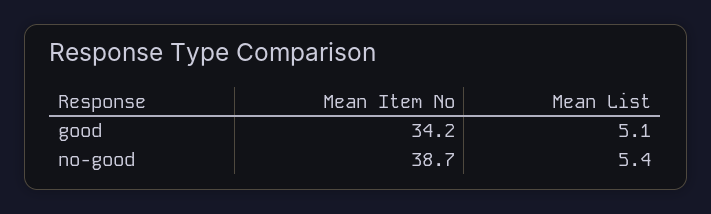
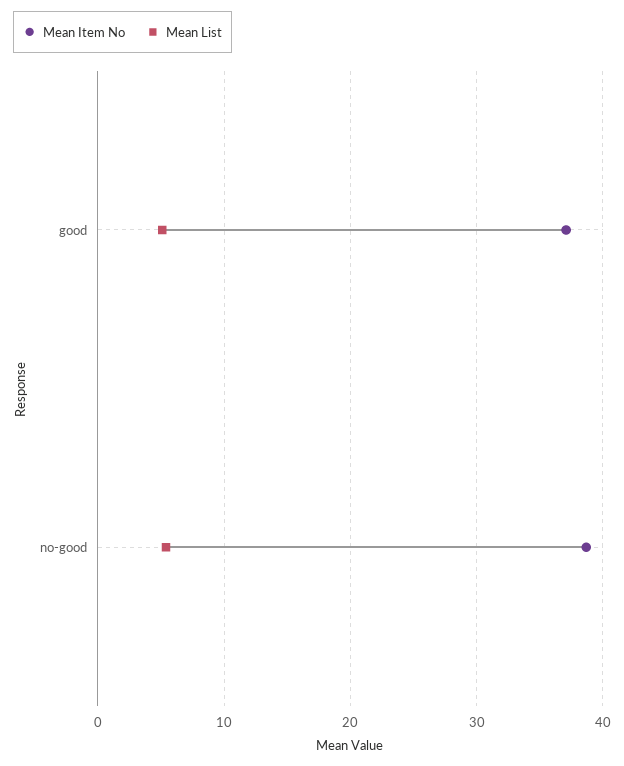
  {
    "Mean Item No": {
-     "good": 34.2,
+     "good": 37,
      "no-good": 38.7
    },
    "Mean List": {
      "good": 5.1,
      "no-good": 5.4
    }
  }

